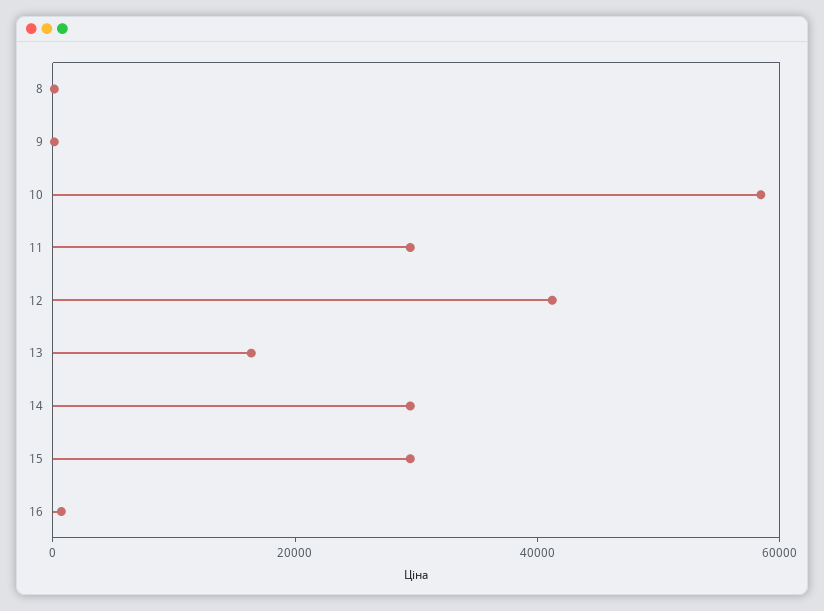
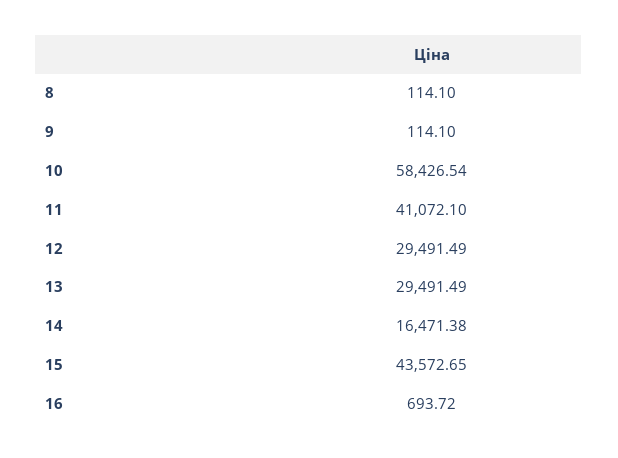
  {
    "8": 114.1,
    "9": 114.1,
    "10": 58426.54,
-   "11": 30000,
+   "11": 41072.1,
-   "12": 40000,
+   "12": 29491.49,
-   "13": 15000,
+   "13": 29491.49,
-   "14": 30000,
+   "14": 16471.38,
-   "15": 30000,
+   "15": 43572.65,
    "16": 693.72
  }

